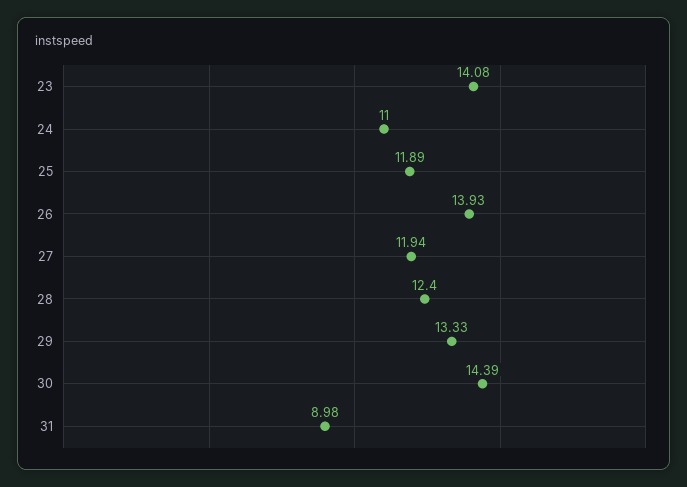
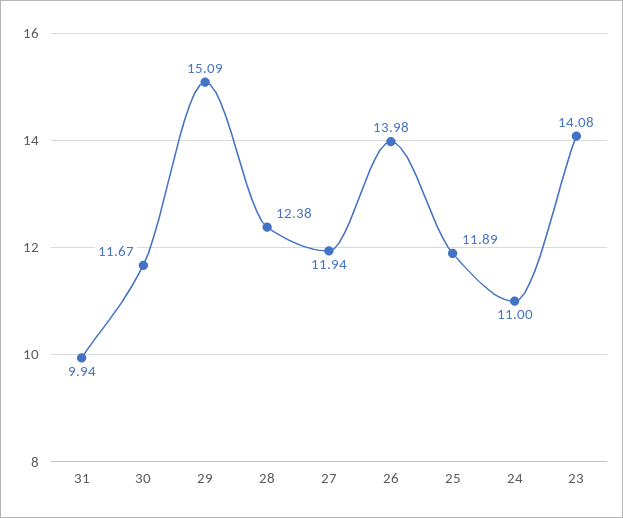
  {
    "23": 14.08,
    "24": 11,
    "25": 11.89,
-   "26": 13.93,
+   "26": 13.98,
    "27": 11.94,
-   "28": 12.4,
+   "28": 12.38,
-   "29": 13.33,
+   "29": 15.09,
-   "30": 14.39,
+   "30": 11.67,
-   "31": 8.98
+   "31": 9.94
  }

